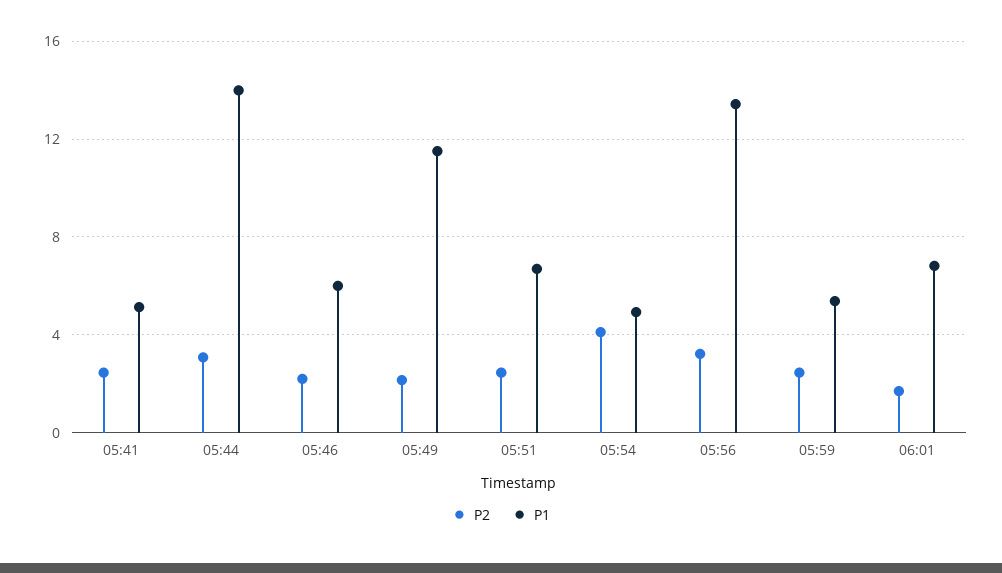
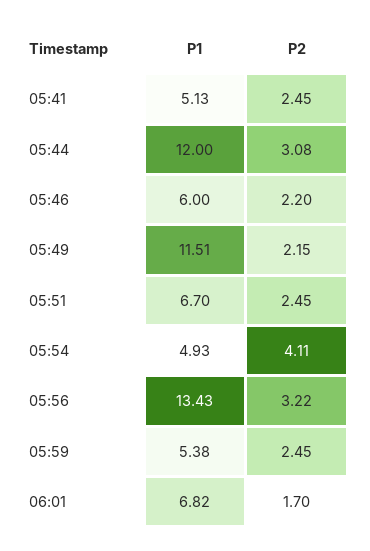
  {
    "P2": {
      "05:41": 2.45,
      "05:44": 3.08,
      "05:46": 2.2,
      "05:49": 2.15,
      "05:51": 2.45,
      "05:54": 4.11,
      "05:56": 3.22,
      "05:59": 2.45,
      "06:01": 1.7
    },
    "P1": {
      "05:41": 5.13,
-     "05:44": 14,
+     "05:44": 12,
      "05:46": 6,
      "05:49": 11.51,
      "05:51": 6.7,
      "05:54": 4.93,
      "05:56": 13.43,
      "05:59": 5.38,
      "06:01": 6.82
    }
  }

